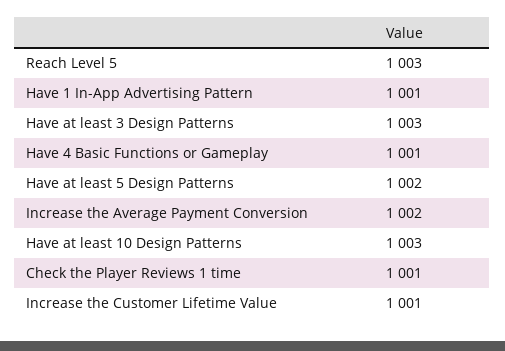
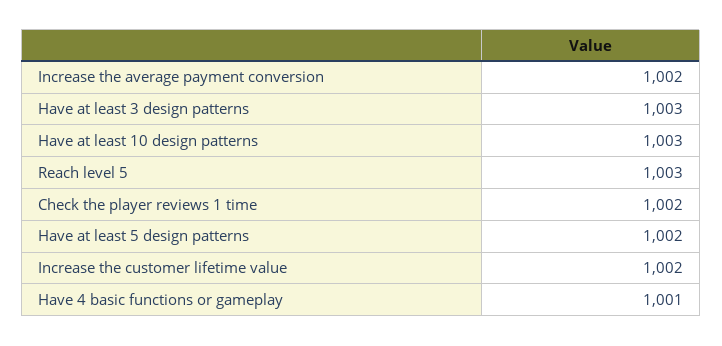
  {
    "Reach Level 5": 1003,
-   "Have 1 In-App Advertising Pattern": 1001,
    "Have at least 3 Design Patterns": 1003,
    "Have 4 Basic Functions or Gameplay": 1001,
    "Have at least 5 Design Patterns": 1002,
    "Increase the Average Payment Conversion": 1002,
    "Have at least 10 Design Patterns": 1003,
-   "Check the Player Reviews 1 time": 1001,
+   "Check the Player Reviews 1 time": 1002,
-   "Increase the Customer Lifetime Value": 1001
+   "Increase the Customer Lifetime Value": 1002
  }

